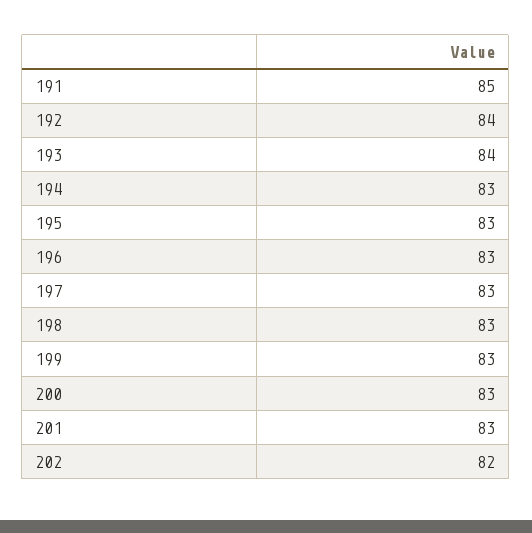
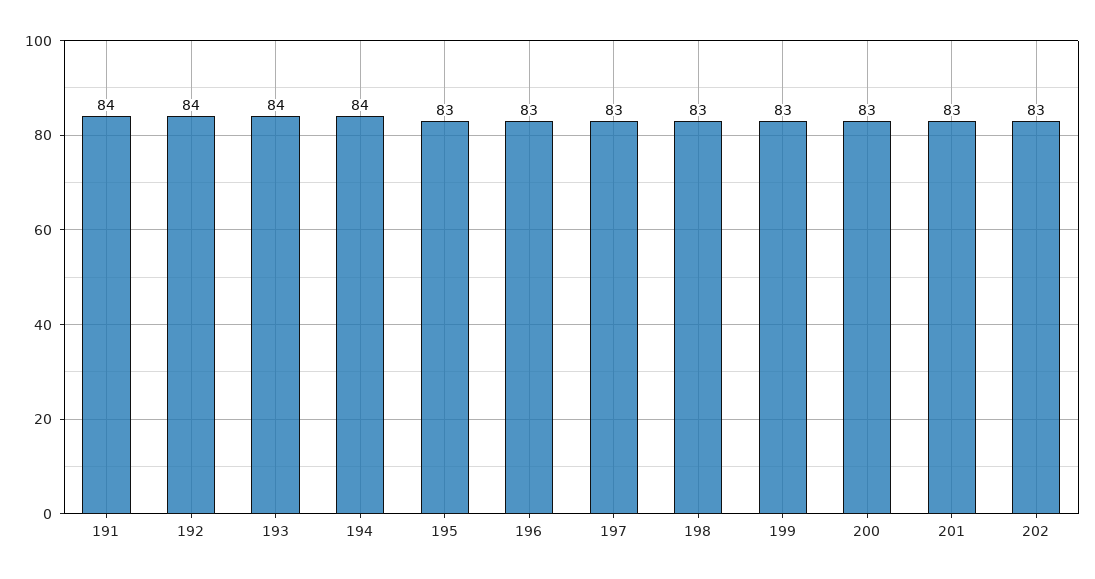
  {
-   "191": 85,
+   "191": 84,
    "192": 84,
    "193": 84,
-   "194": 83,
+   "194": 84,
    "195": 83,
    "196": 83,
    "197": 83,
    "198": 83,
    "199": 83,
    "200": 83,
    "201": 83,
-   "202": 82
+   "202": 83
  }

